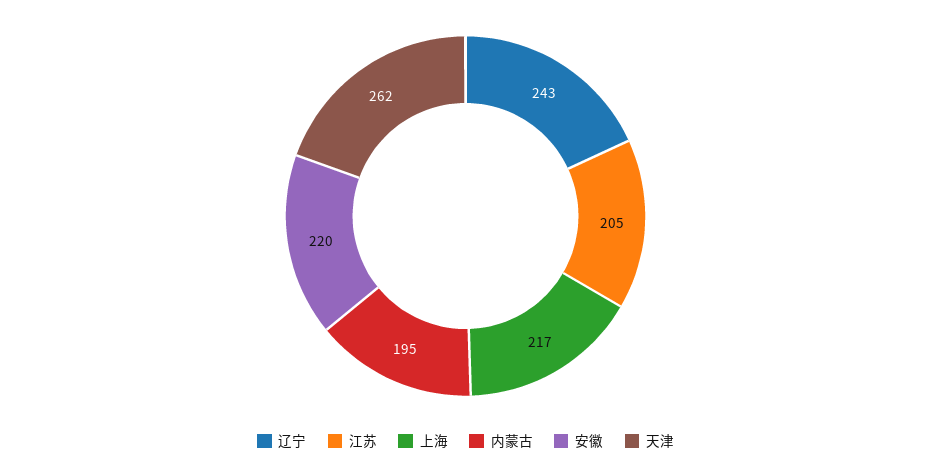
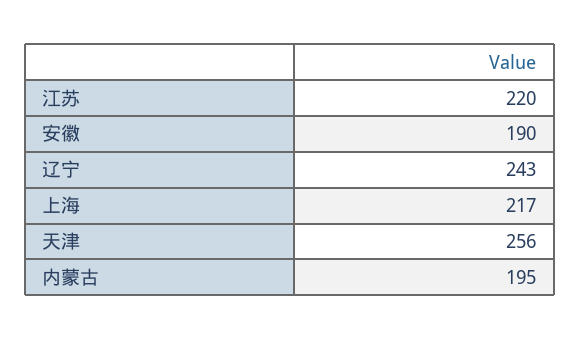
  {
    "辽宁": 243,
-   "江苏": 205,
+   "江苏": 220,
    "上海": 217,
    "内蒙古": 195,
-   "安徽": 220,
+   "安徽": 190,
-   "天津": 262
+   "天津": 256
  }

